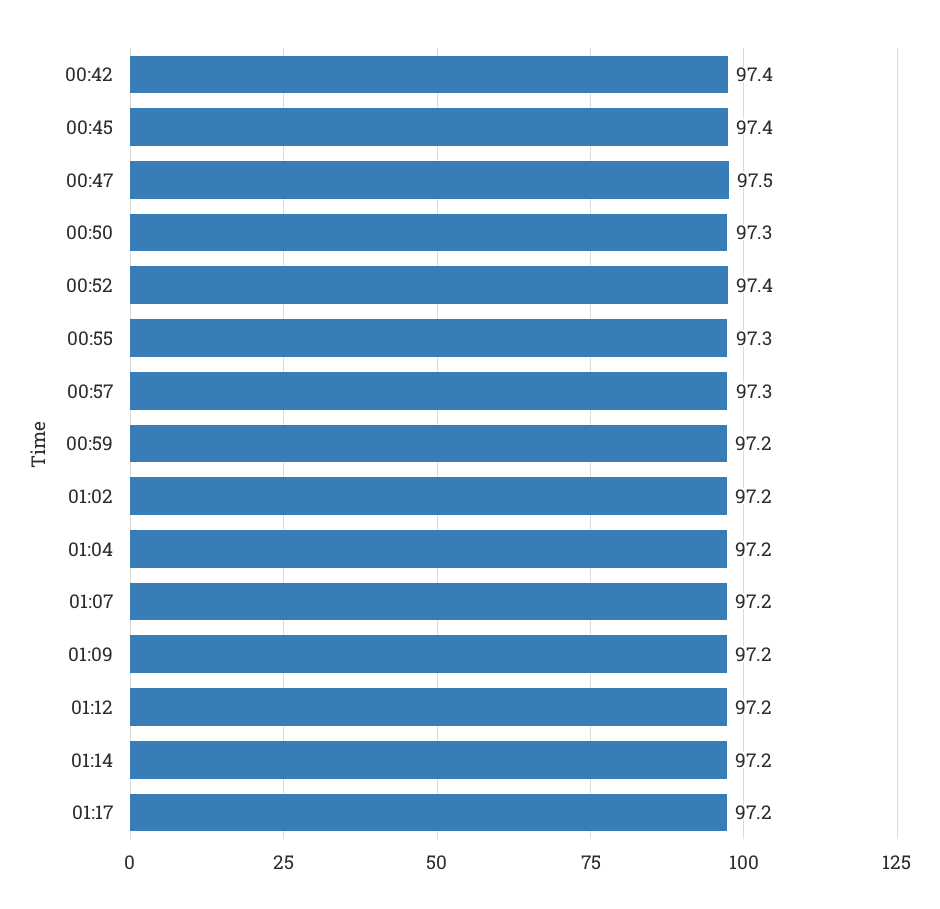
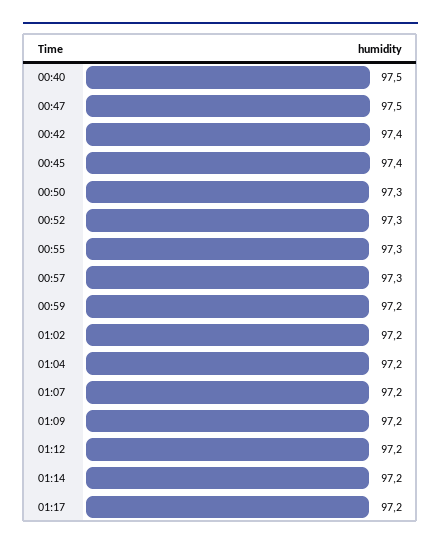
  {
    "00:42": 97.4,
    "00:45": 97.4,
    "00:47": 97.5,
    "00:50": 97.3,
-   "00:52": 97.4,
+   "00:52": 97.3,
    "00:55": 97.3,
    "00:57": 97.3,
    "00:59": 97.2,
    "01:02": 97.2,
    "01:04": 97.2,
    "01:07": 97.2,
    "01:09": 97.2,
    "01:12": 97.2,
    "01:14": 97.2,
-   "01:17": 97.2
+   "01:17": 97.2,
+   "00:40": 97.5
  }

